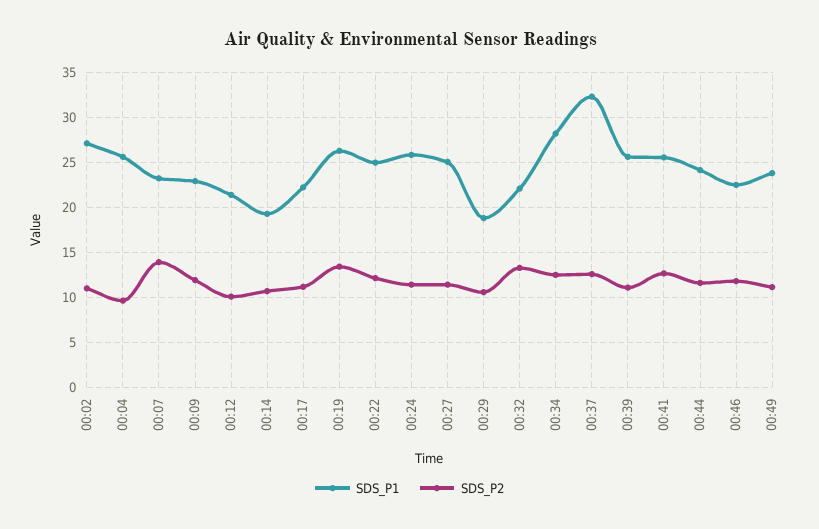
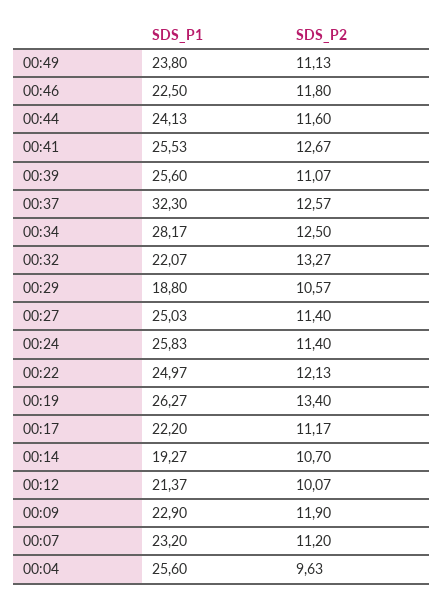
  {
    "SDS_P1": {
-     "00:02": 27,
      "00:04": 25.6,
      "00:07": 23.2,
      "00:09": 22.9,
      "00:12": 21.37,
      "00:14": 19.27,
      "00:17": 22.2,
      "00:19": 26.27,
      "00:22": 24.97,
      "00:24": 25.83,
      "00:27": 25.03,
      "00:29": 18.8,
      "00:32": 22.07,
      "00:34": 28.17,
      "00:37": 32.3,
      "00:39": 25.6,
      "00:41": 25.53,
      "00:44": 24.13,
      "00:46": 22.5,
      "00:49": 23.8
    },
    "SDS_P2": {
-     "00:02": 11,
      "00:04": 9.63,
-     "00:07": 14,
+     "00:07": 11.2,
      "00:09": 11.9,
      "00:12": 10.07,
      "00:14": 10.7,
      "00:17": 11.17,
      "00:19": 13.4,
      "00:22": 12.13,
      "00:24": 11.4,
      "00:27": 11.4,
      "00:29": 10.57,
      "00:32": 13.27,
      "00:34": 12.5,
      "00:37": 12.57,
      "00:39": 11.07,
      "00:41": 12.67,
      "00:44": 11.6,
      "00:46": 11.8,
      "00:49": 11.13
    }
  }

